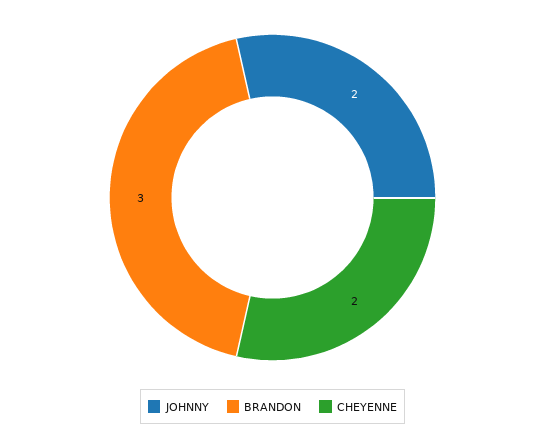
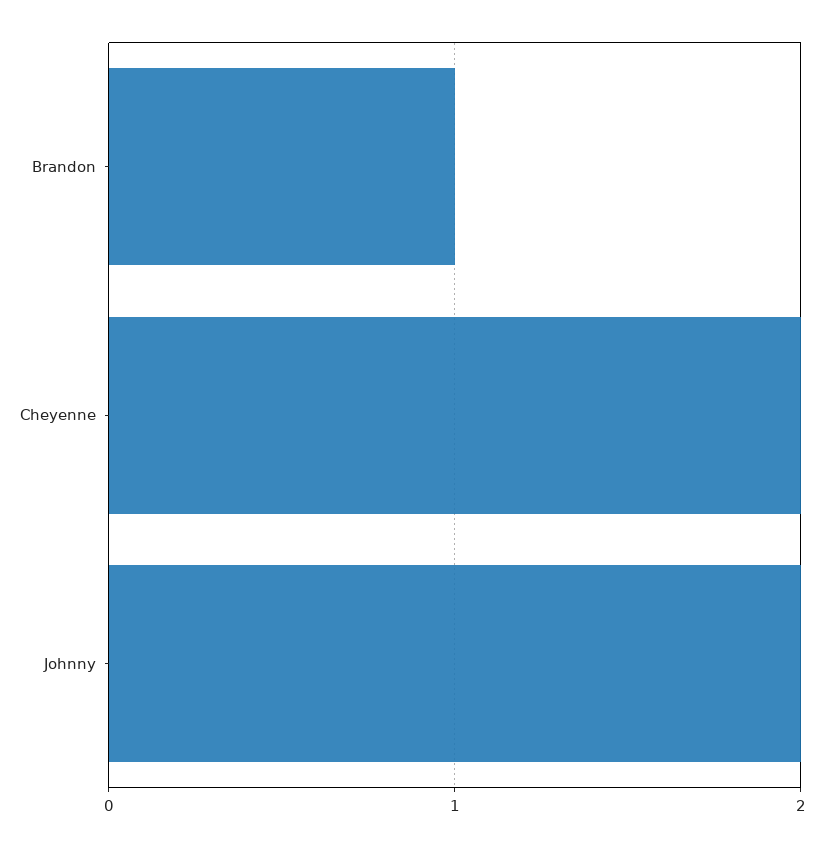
  {
    "JOHNNY": 2,
-   "BRANDON": 3,
+   "BRANDON": 1,
    "CHEYENNE": 2
  }

